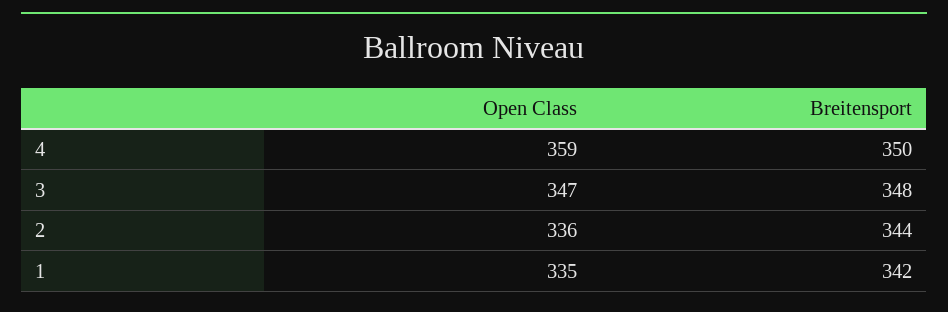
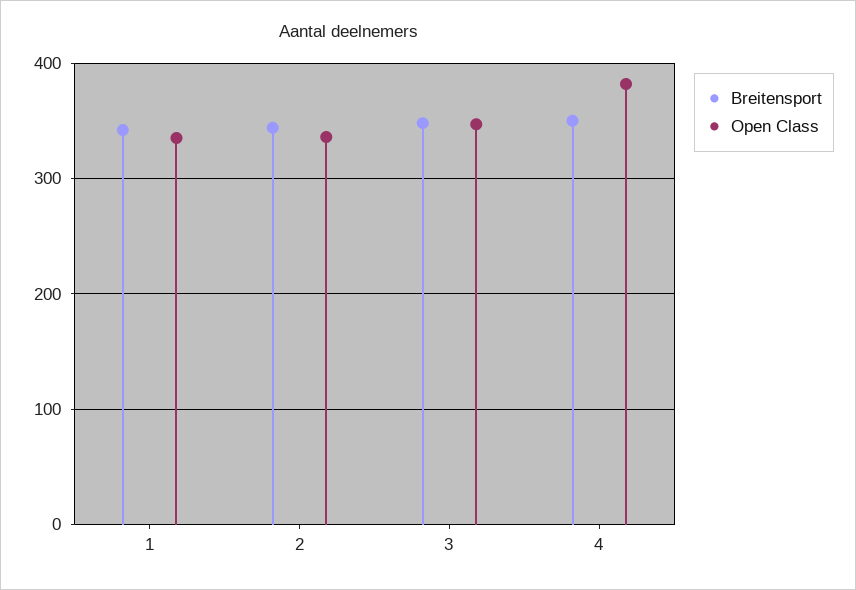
  {
    "Open Class": {
-     "4": 359,
+     "4": 380,
      "3": 347,
      "2": 336,
      "1": 335
    },
    "Breitensport": {
      "4": 350,
      "3": 348,
      "2": 344,
      "1": 342
    }
  }

